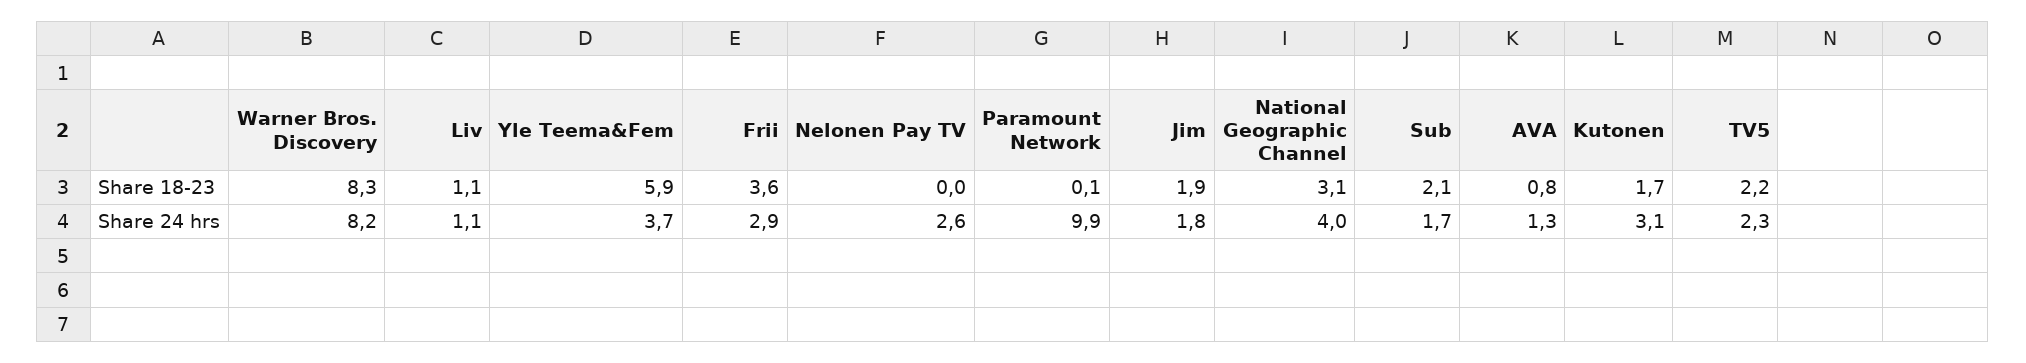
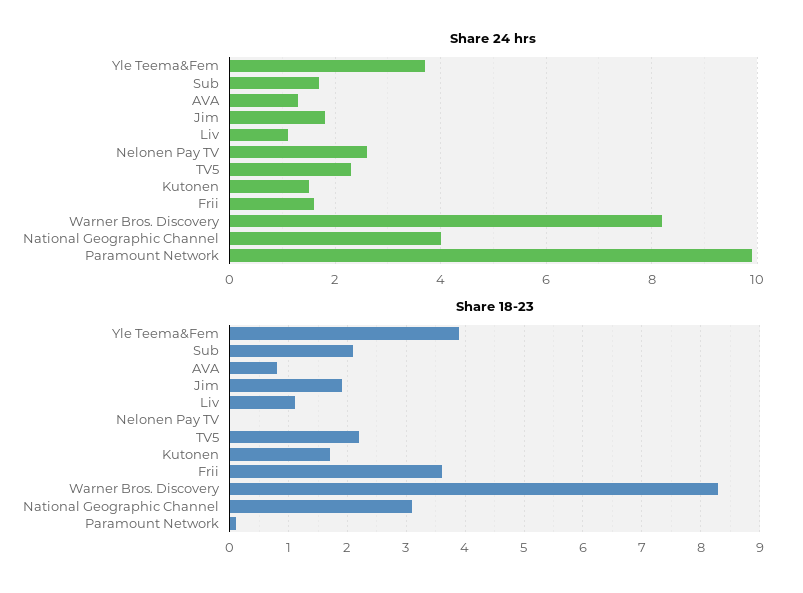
  {
    "Share 18-23": {
      "Warner Bros. Discovery": 8.3,
      "Liv": 1.1,
-     "Yle Teema&Fem": 5.9,
+     "Yle Teema&Fem": 4,
      "Frii": 3.6,
      "Nelonen Pay TV": 0,
      "Paramount Network": 0.1,
      "Jim": 1.9,
      "National Geographic Channel": 3.1,
      "Sub": 2.1,
      "AVA": 0.8,
      "Kutonen": 1.7,
      "TV5": 2.2
    },
    "Share 24 hrs": {
      "Warner Bros. Discovery": 8.2,
      "Liv": 1.1,
      "Yle Teema&Fem": 3.7,
-     "Frii": 2.9,
+     "Frii": 1.5,
      "Nelonen Pay TV": 2.6,
      "Paramount Network": 9.9,
      "Jim": 1.8,
      "National Geographic Channel": 4,
      "Sub": 1.7,
      "AVA": 1.3,
-     "Kutonen": 3.1,
+     "Kutonen": 1.5,
      "TV5": 2.3
    }
  }

